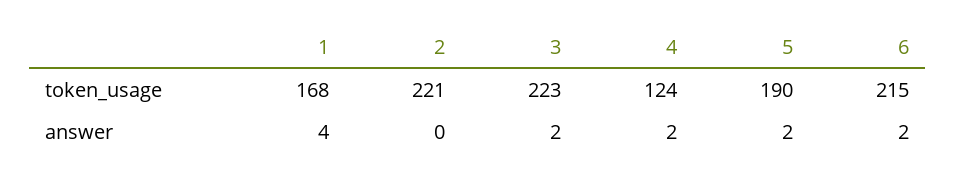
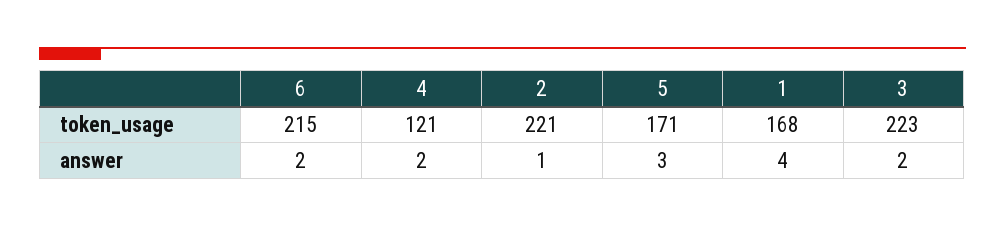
  {
    "1": {
      "token_usage": 168,
      "answer": 4
    },
    "2": {
      "token_usage": 221,
-     "answer": 0
+     "answer": 1
    },
    "3": {
      "token_usage": 223,
      "answer": 2
    },
    "4": {
-     "token_usage": 124,
+     "token_usage": 121,
      "answer": 2
    },
    "5": {
-     "token_usage": 190,
+     "token_usage": 171,
-     "answer": 2
+     "answer": 3
    },
    "6": {
      "token_usage": 215,
      "answer": 2
    }
  }

